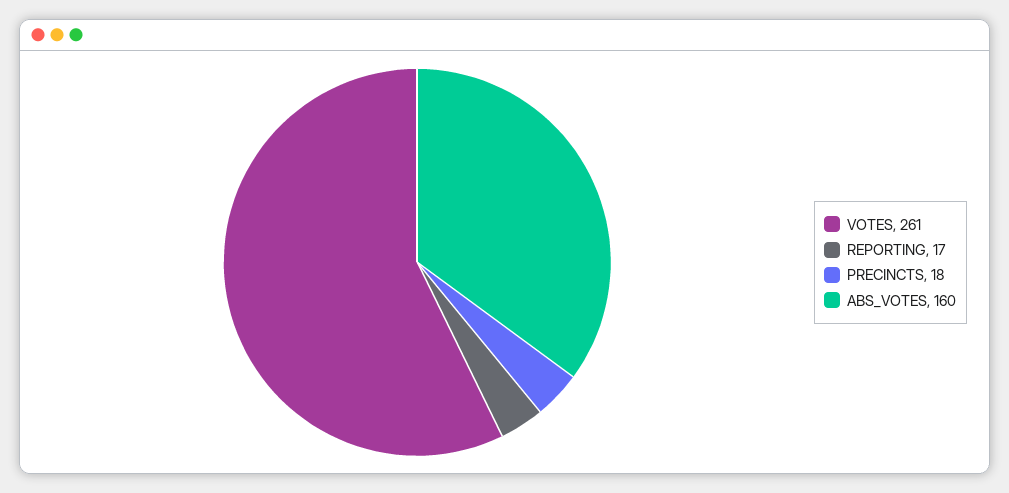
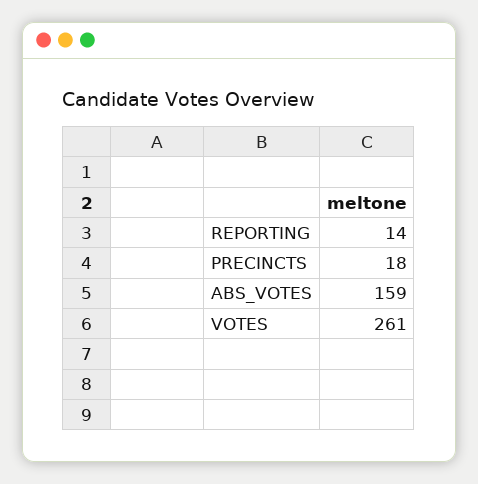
  {
    "VOTES": 261,
-   "REPORTING": 17,
+   "REPORTING": 14,
    "PRECINCTS": 18,
-   "ABS_VOTES": 160
+   "ABS_VOTES": 159
  }

